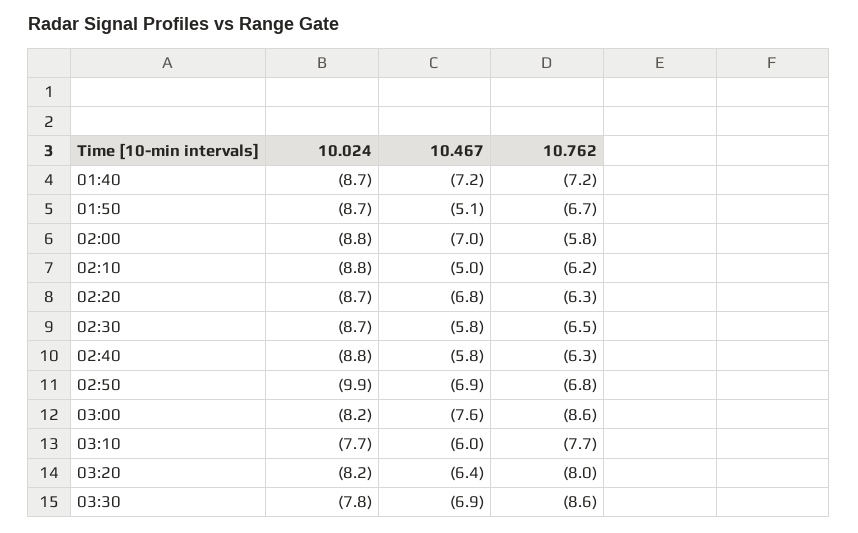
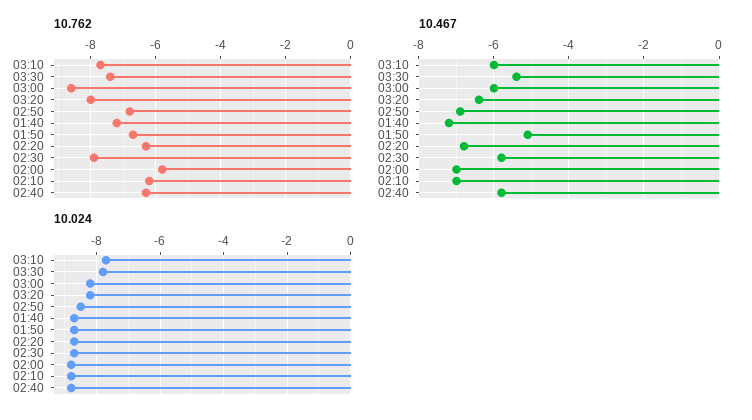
  {
    "10.024": {
      "01:40": -8.7,
      "01:50": -8.7,
      "02:00": -8.8,
      "02:10": -8.8,
      "02:20": -8.7,
      "02:30": -8.7,
      "02:40": -8.8,
-     "02:50": -9.9,
+     "02:50": -8.5,
      "03:00": -8.2,
      "03:10": -7.7,
      "03:20": -8.2,
      "03:30": -7.8
    },
    "10.467": {
      "01:40": -7.2,
      "01:50": -5.1,
      "02:00": -7,
-     "02:10": -5,
+     "02:10": -7,
      "02:20": -6.8,
      "02:30": -5.8,
      "02:40": -5.8,
      "02:50": -6.9,
-     "03:00": -7.6,
+     "03:00": -6,
      "03:10": -6,
      "03:20": -6.4,
-     "03:30": -6.9
+     "03:30": -5.5
    },
    "10.762": {
      "01:40": -7.2,
      "01:50": -6.7,
      "02:00": -5.8,
      "02:10": -6.2,
      "02:20": -6.3,
-     "02:30": -6.5,
+     "02:30": -8,
      "02:40": -6.3,
      "02:50": -6.8,
      "03:00": -8.6,
      "03:10": -7.7,
      "03:20": -8,
-     "03:30": -8.6
+     "03:30": -7.5
    }
  }

